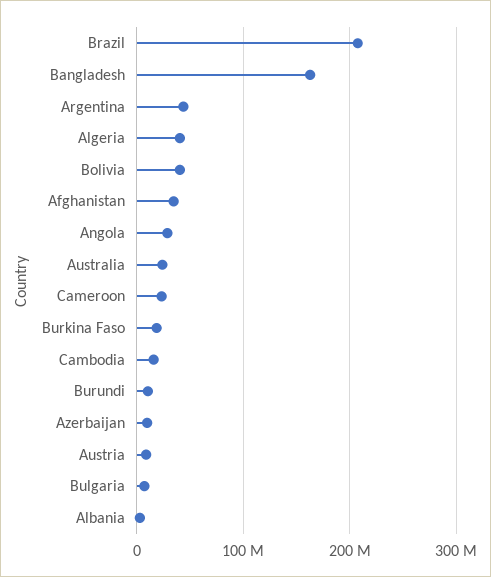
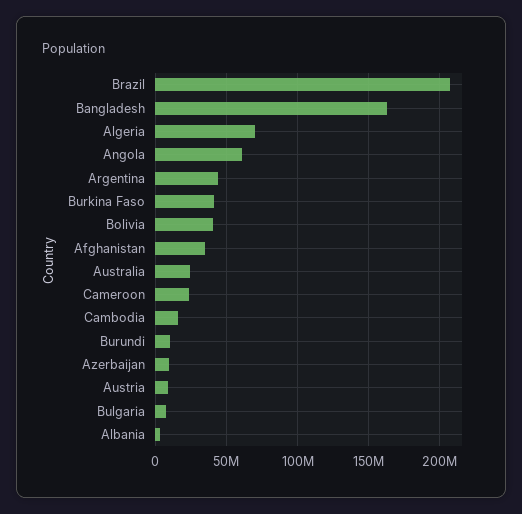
  {
    "Brazil": 210000000,
    "Bangladesh": 165000000,
    "Argentina": 45000000,
-   "Algeria": 40000000,
+   "Algeria": 70000000,
    "Bolivia": 40000000,
    "Afghanistan": 35000000,
-   "Angola": 30000000,
+   "Angola": 60000000,
    "Australia": 25000000,
    "Cameroon": 25000000,
-   "Burkina Faso": 20000000,
+   "Burkina Faso": 40000000,
    "Cambodia": 15000000,
    "Burundi": 10000000,
    "Azerbaijan": 10000000,
    "Austria": 10000000,
    "Bulgaria": 5000000,
    "Albania": 5000000
  }

